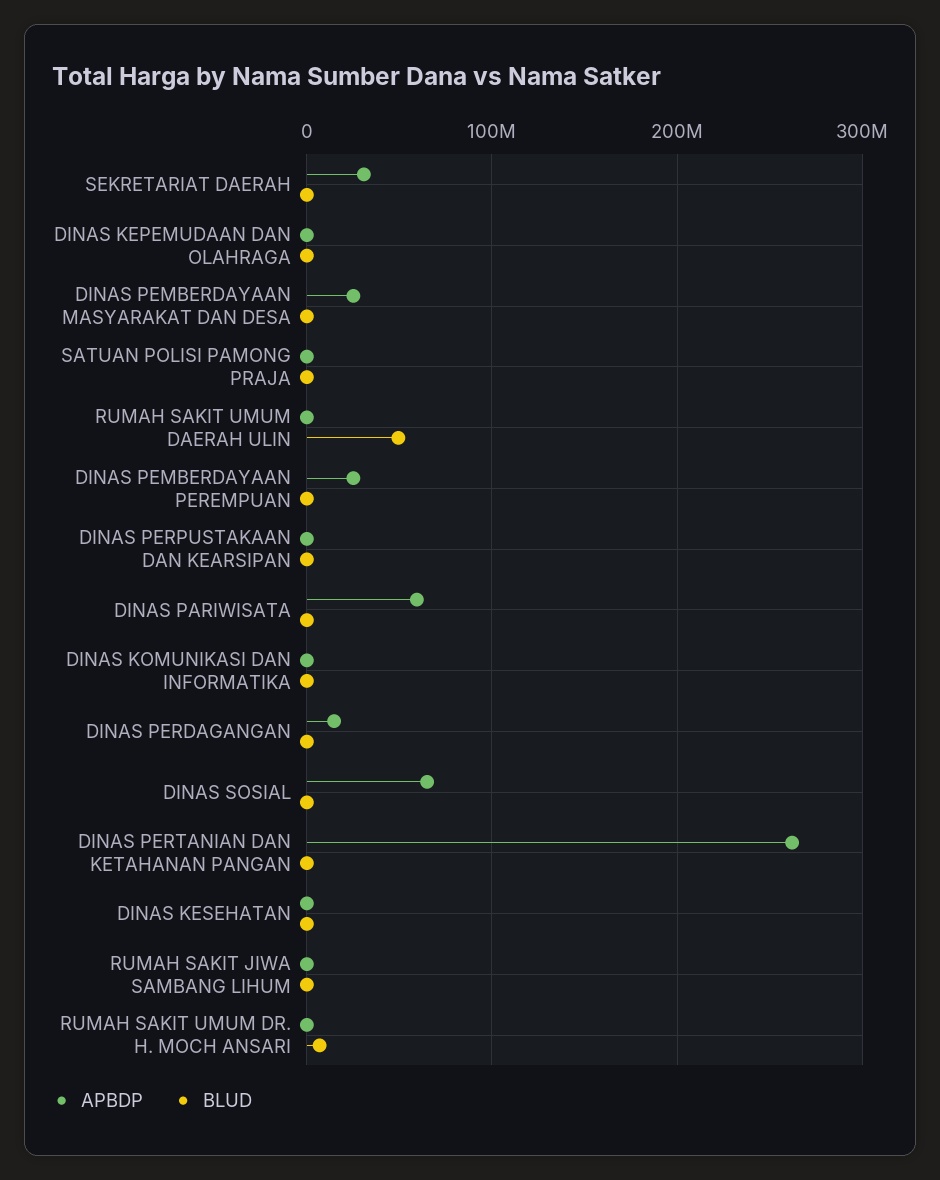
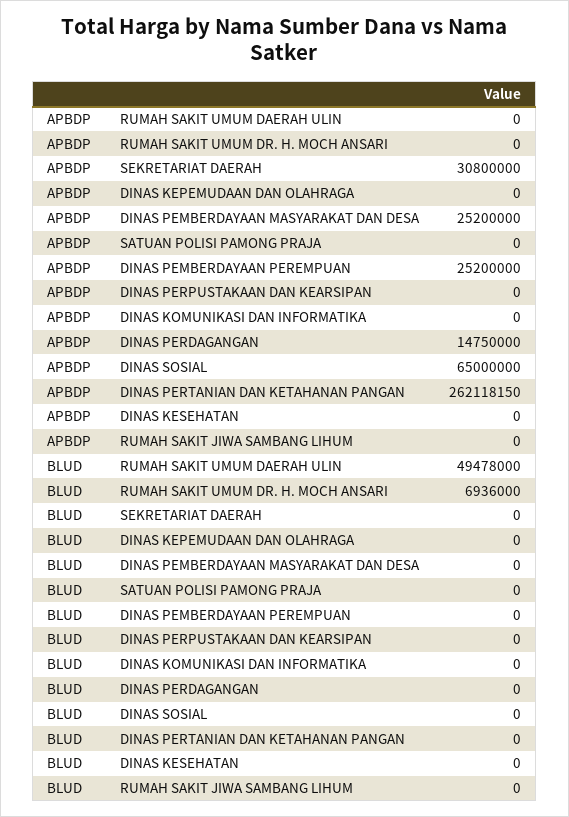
  {
    "APBDP": {
      "SEKRETARIAT DAERAH": 30800000,
      "DINAS KEPEMUDAAN DAN OLAHRAGA": 0,
      "DINAS PEMBERDAYAAN MASYARAKAT DAN DESA": 25200000,
      "SATUAN POLISI PAMONG PRAJA": 0,
      "RUMAH SAKIT UMUM DAERAH ULIN": 0,
      "DINAS PEMBERDAYAAN PEREMPUAN": 25200000,
      "DINAS PERPUSTAKAAN DAN KEARSIPAN": 0,
-     "DINAS PARIWISATA": 60000000,
      "DINAS KOMUNIKASI DAN INFORMATIKA": 0,
      "DINAS PERDAGANGAN": 14750000,
      "DINAS SOSIAL": 65000000,
      "DINAS PERTANIAN DAN KETAHANAN PANGAN": 262118150,
      "DINAS KESEHATAN": 0,
      "RUMAH SAKIT JIWA SAMBANG LIHUM": 0,
      "RUMAH SAKIT UMUM DR. H. MOCH ANSARI": 0
    },
    "BLUD": {
      "SEKRETARIAT DAERAH": 0,
      "DINAS KEPEMUDAAN DAN OLAHRAGA": 0,
      "DINAS PEMBERDAYAAN MASYARAKAT DAN DESA": 0,
      "SATUAN POLISI PAMONG PRAJA": 0,
      "RUMAH SAKIT UMUM DAERAH ULIN": 49478000,
      "DINAS PEMBERDAYAAN PEREMPUAN": 0,
      "DINAS PERPUSTAKAAN DAN KEARSIPAN": 0,
-     "DINAS PARIWISATA": 0,
      "DINAS KOMUNIKASI DAN INFORMATIKA": 0,
      "DINAS PERDAGANGAN": 0,
      "DINAS SOSIAL": 0,
      "DINAS PERTANIAN DAN KETAHANAN PANGAN": 0,
      "DINAS KESEHATAN": 0,
      "RUMAH SAKIT JIWA SAMBANG LIHUM": 0,
      "RUMAH SAKIT UMUM DR. H. MOCH ANSARI": 6936000
    }
  }

